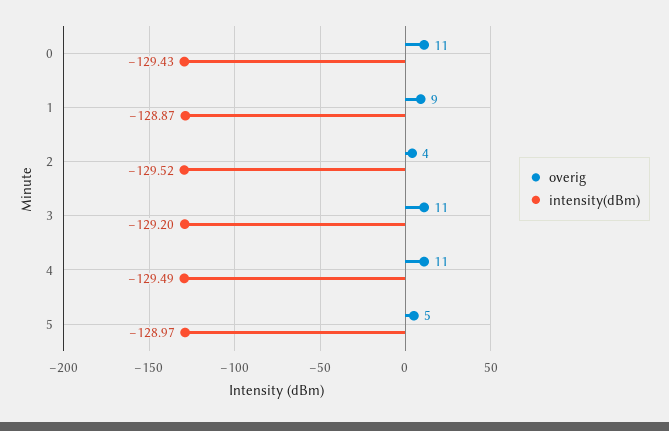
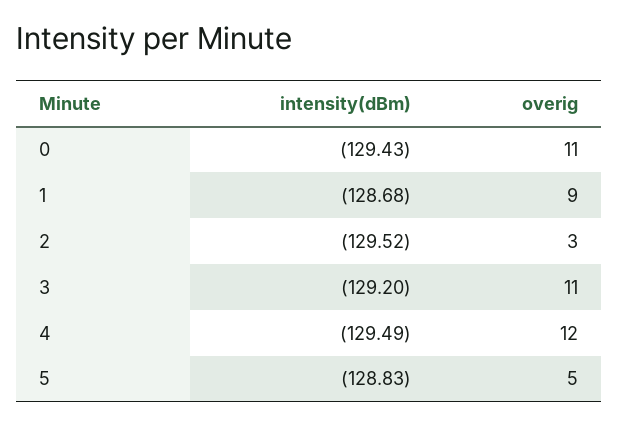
  {
    "overig": {
      "0": 11,
      "1": 9,
-     "2": 4,
+     "2": 3,
      "3": 11,
-     "4": 11,
+     "4": 12,
      "5": 5
    },
    "intensity(dBm)": {
      "0": -129.43,
-     "1": -128.87,
+     "1": -128.68,
      "2": -129.52,
      "3": -129.2,
      "4": -129.49,
-     "5": -128.97
+     "5": -128.83
    }
  }

